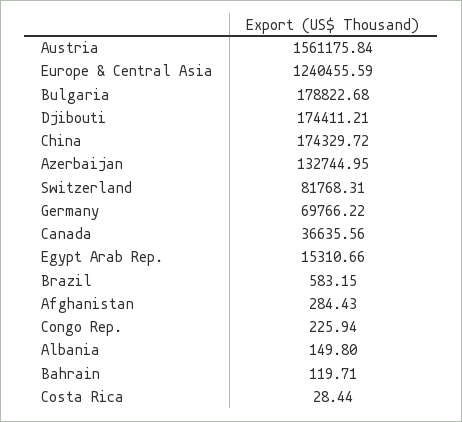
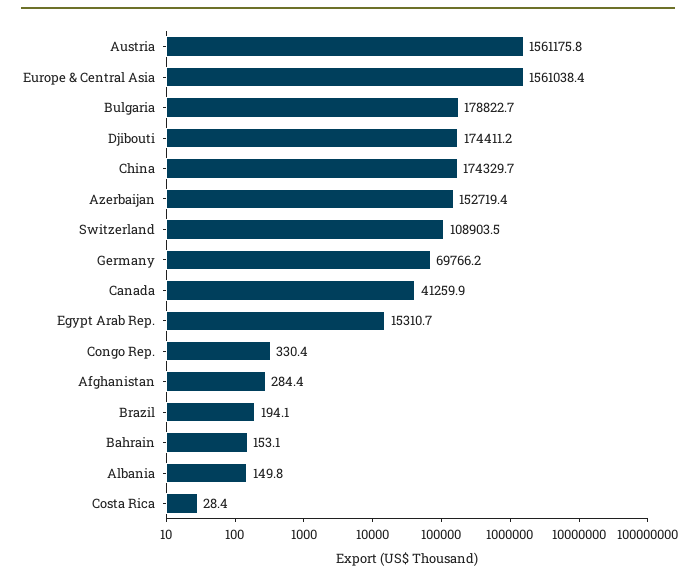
  {
    "Austria": 1561175.84,
-   "Europe & Central Asia": 1240455.59,
+   "Europe & Central Asia": 1561038.4,
    "Bulgaria": 178822.68,
    "Djibouti": 174411.21,
    "China": 174329.72,
-   "Azerbaijan": 132744.95,
+   "Azerbaijan": 152719.4,
-   "Switzerland": 81768.31,
+   "Switzerland": 108903.5,
    "Germany": 69766.22,
-   "Canada": 36635.56,
+   "Canada": 41259.9,
    "Egypt Arab Rep.": 15310.66,
-   "Brazil": 583.15,
+   "Brazil": 194.1,
    "Afghanistan": 284.43,
-   "Congo Rep.": 225.94,
+   "Congo Rep.": 330.4,
    "Albania": 149.8,
-   "Bahrain": 119.71,
+   "Bahrain": 153.1,
    "Costa Rica": 28.44
  }

